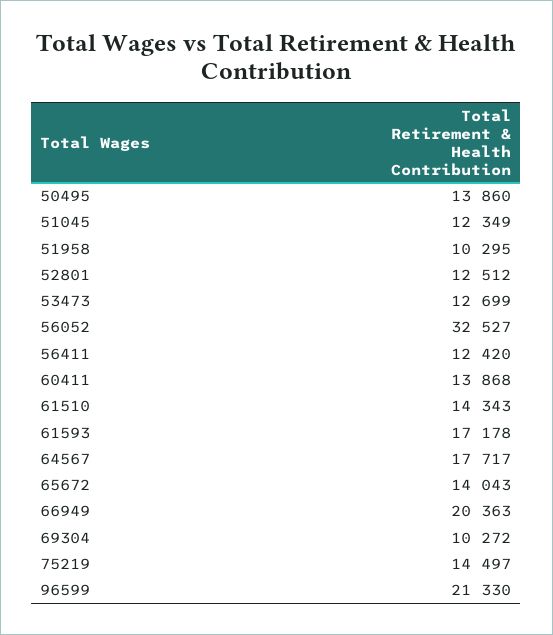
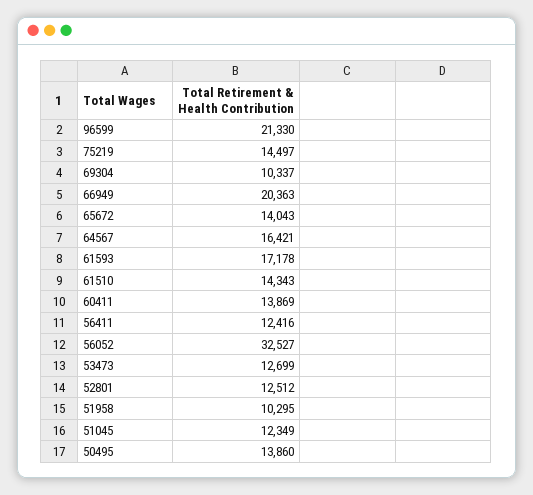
  {
    "50495": 13860,
    "51045": 12349,
    "51958": 10295,
    "52801": 12512,
    "53473": 12699,
    "56052": 32527,
-   "56411": 12420,
+   "56411": 12416,
-   "60411": 13868,
+   "60411": 13869,
    "61510": 14343,
    "61593": 17178,
-   "64567": 17717,
+   "64567": 16421,
    "65672": 14043,
    "66949": 20363,
-   "69304": 10272,
+   "69304": 10337,
    "75219": 14497,
    "96599": 21330
  }

